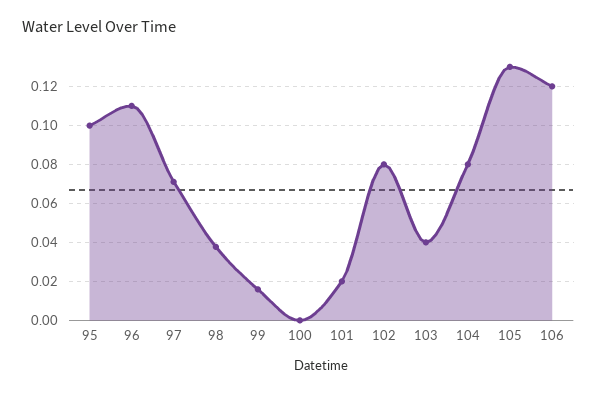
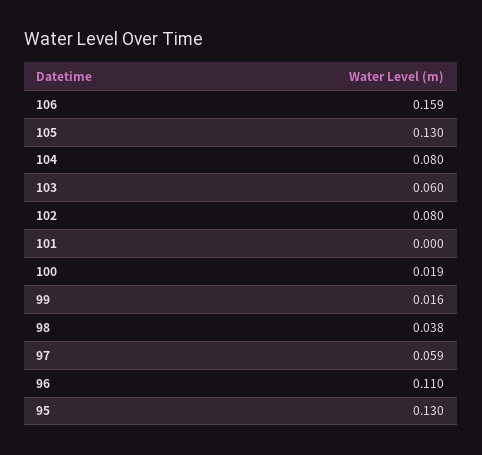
  {
-   "95": 0.1,
+   "95": 0.13,
    "96": 0.11,
-   "97": 0.07,
+   "97": 0.059,
    "98": 0.038,
    "99": 0.016,
-   "100": 0,
+   "100": 0.019,
-   "101": 0.02,
+   "101": 0,
    "102": 0.08,
-   "103": 0.04,
+   "103": 0.06,
    "104": 0.08,
    "105": 0.13,
-   "106": 0.12
+   "106": 0.159
  }

